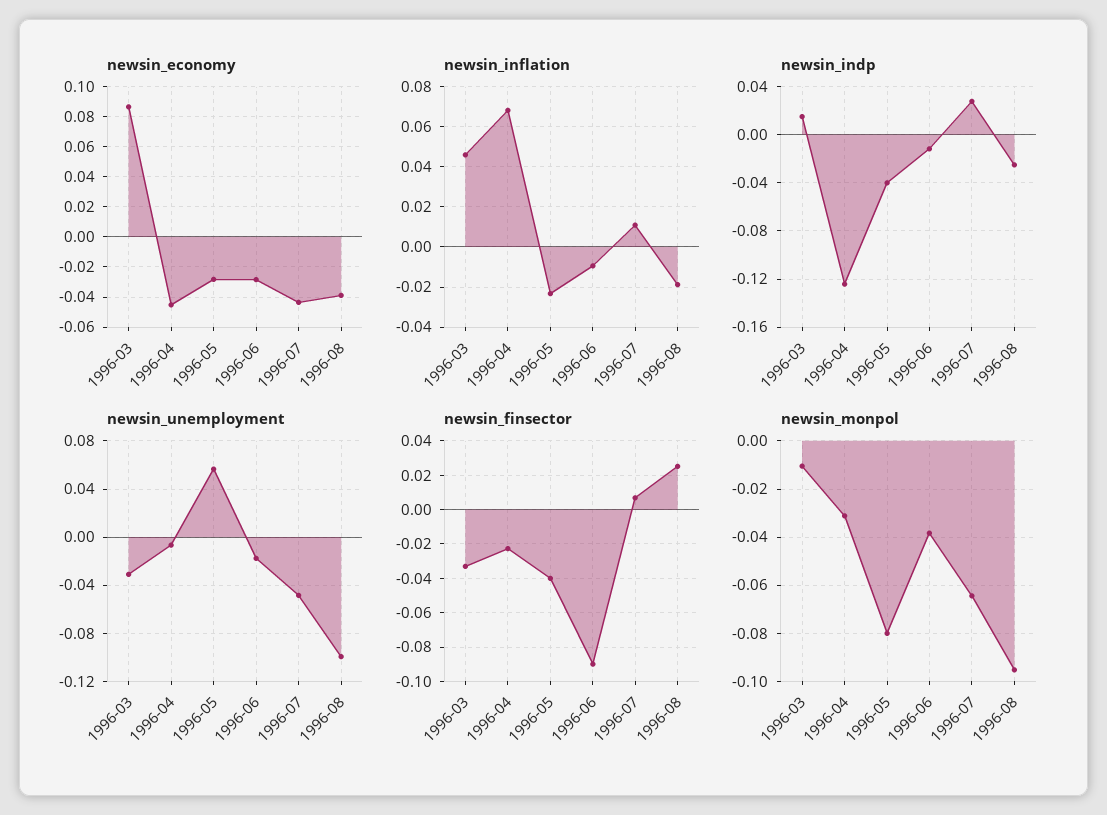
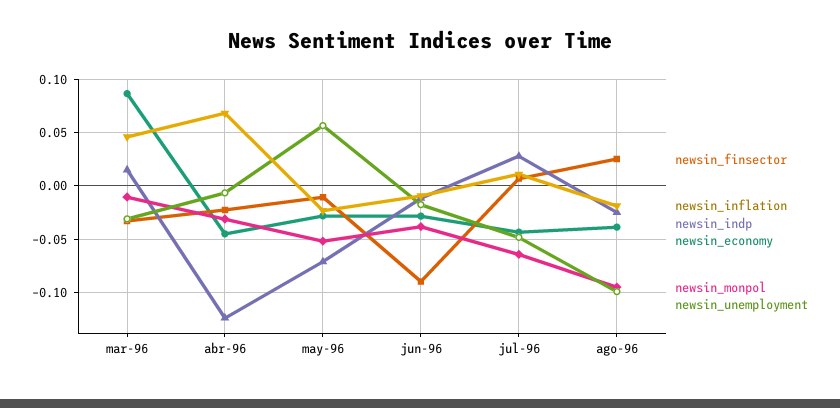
  {
    "newsin_economy": {
      "1996-03": 0.085,
      "1996-04": -0.045,
      "1996-05": -0.03,
      "1996-06": -0.03,
      "1996-07": -0.045,
      "1996-08": -0.04
    },
    "newsin_inflation": {
      "1996-03": 0.045,
      "1996-04": 0.07,
      "1996-05": -0.025,
      "1996-06": -0.01,
      "1996-07": 0.01,
      "1996-08": -0.02
    },
    "newsin_indp": {
      "1996-03": 0.015,
      "1996-04": -0.125,
-     "1996-05": -0.04,
+     "1996-05": -0.07,
      "1996-06": -0.01,
      "1996-07": 0.03,
      "1996-08": -0.025
    },
    "newsin_unemployment": {
      "1996-03": -0.03,
      "1996-04": -0.005,
      "1996-05": 0.055,
      "1996-06": -0.02,
      "1996-07": -0.05,
      "1996-08": -0.1
    },
    "newsin_finsector": {
      "1996-03": -0.035,
      "1996-04": -0.025,
-     "1996-05": -0.04,
+     "1996-05": -0.01,
      "1996-06": -0.09,
      "1996-07": 0.005,
      "1996-08": 0.025
    },
    "newsin_monpol": {
      "1996-03": -0.01,
      "1996-04": -0.03,
-     "1996-05": -0.08,
+     "1996-05": -0.05,
      "1996-06": -0.0375,
      "1996-07": -0.065,
      "1996-08": -0.095
    }
  }

